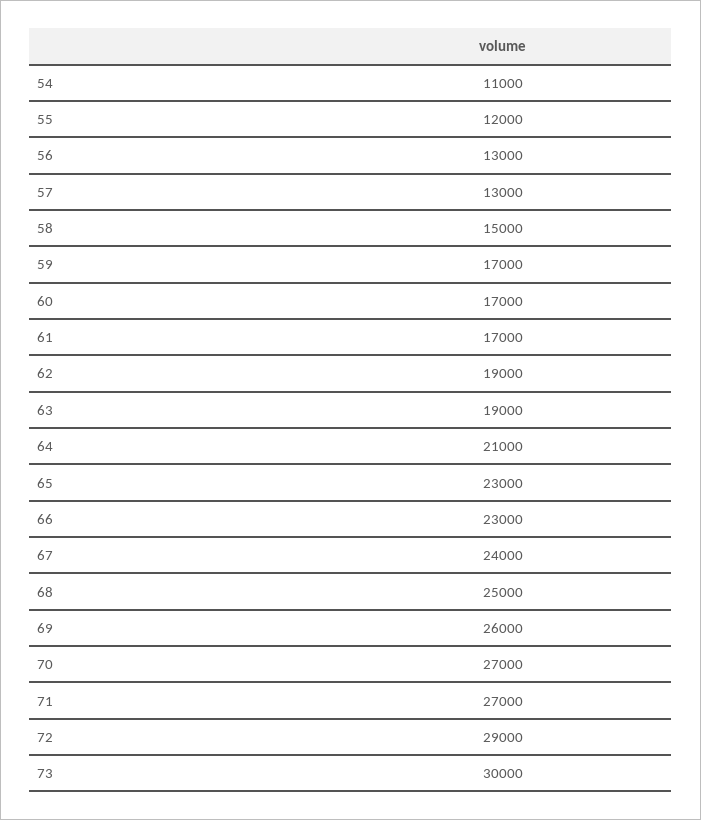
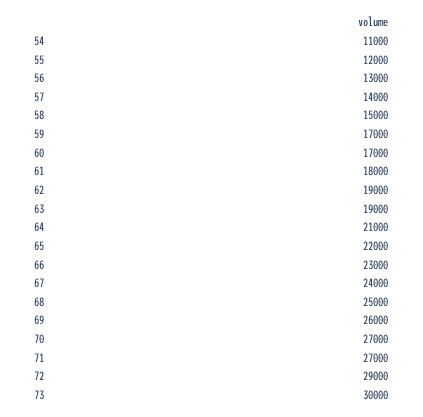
  {
    "54": 11000,
    "55": 12000,
    "56": 13000,
-   "57": 13000,
+   "57": 14000,
    "58": 15000,
    "59": 17000,
    "60": 17000,
-   "61": 17000,
+   "61": 18000,
    "62": 19000,
    "63": 19000,
    "64": 21000,
-   "65": 23000,
+   "65": 22000,
    "66": 23000,
    "67": 24000,
    "68": 25000,
    "69": 26000,
    "70": 27000,
    "71": 27000,
    "72": 29000,
    "73": 30000
  }

